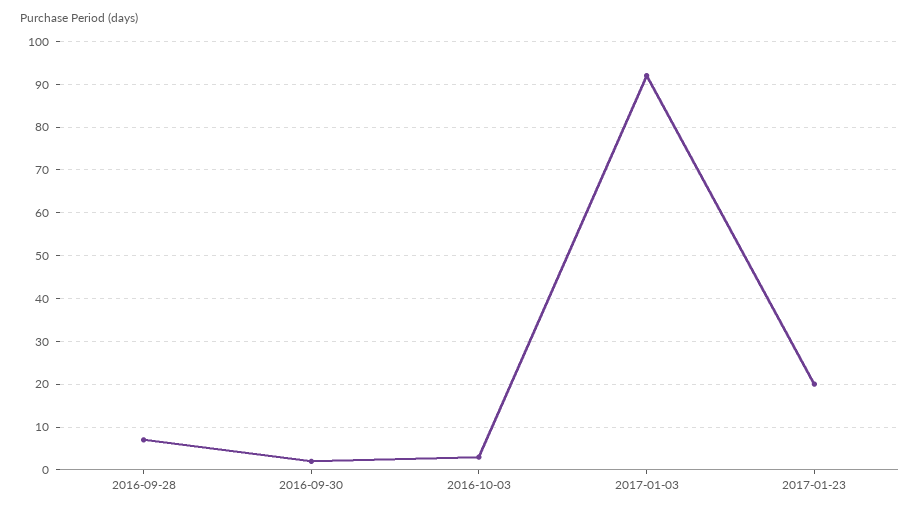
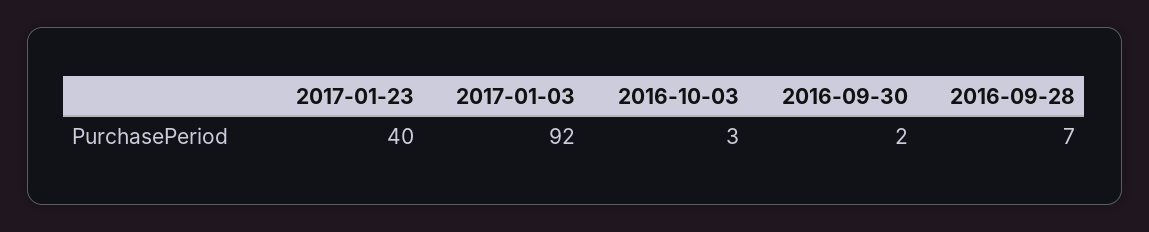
  {
    "2016-09-28": 7,
    "2016-09-30": 2,
    "2016-10-03": 3,
    "2017-01-03": 92,
-   "2017-01-23": 20
+   "2017-01-23": 40
  }

